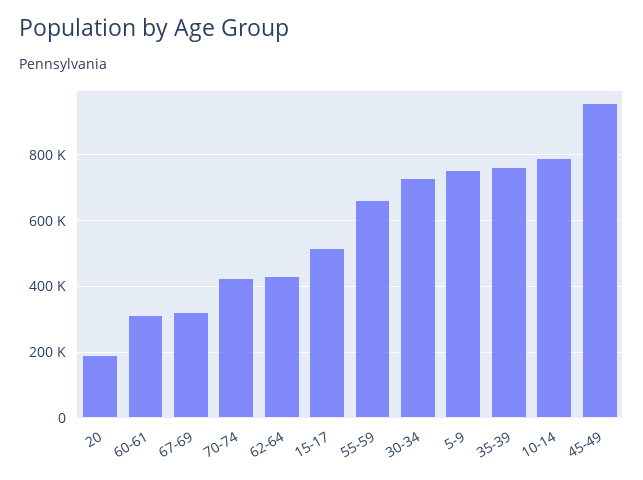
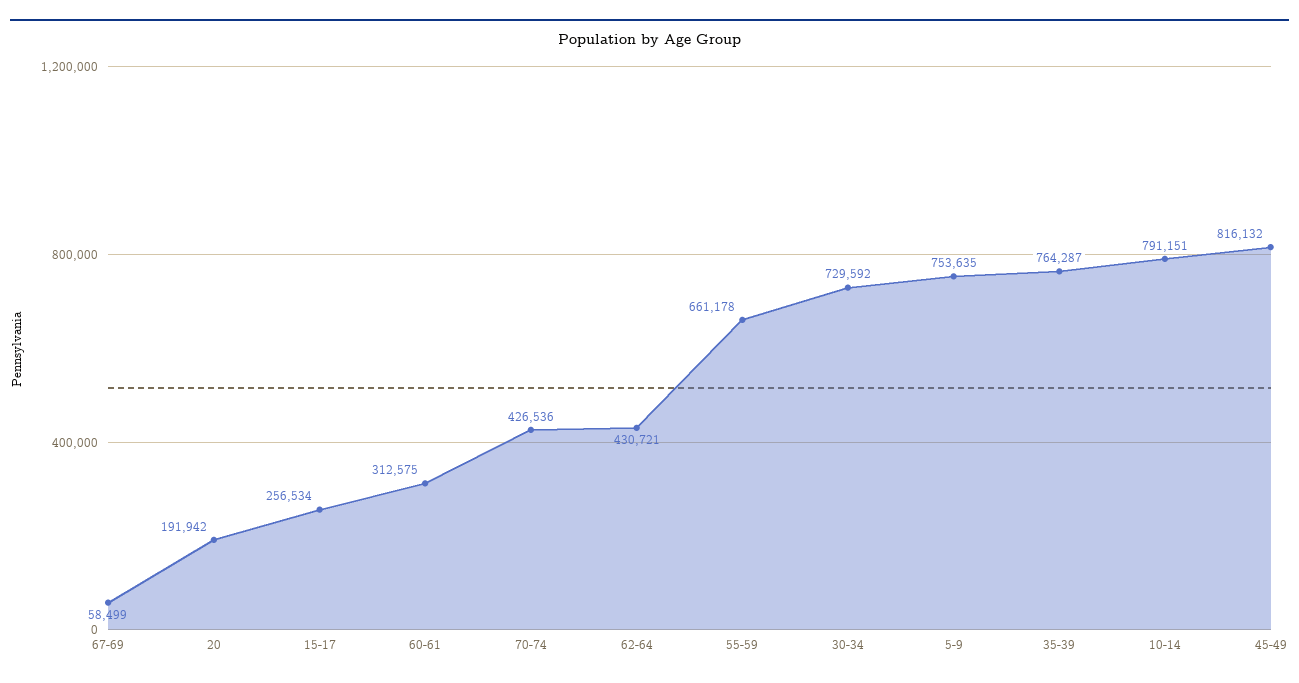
  {
    "20": 191942,
    "60-61": 312575,
-   "67-69": 320000,
+   "67-69": 58499,
    "70-74": 426536,
    "62-64": 430721,
-   "15-17": 520000,
+   "15-17": 256534,
    "55-59": 661178,
    "30-34": 729592,
    "5-9": 753635,
    "35-39": 764287,
    "10-14": 791151,
-   "45-49": 960000
+   "45-49": 816132
  }

